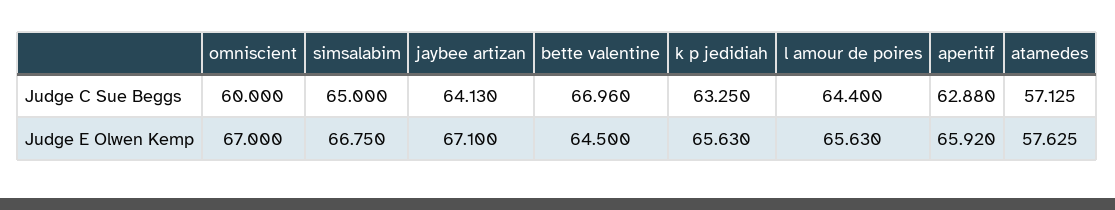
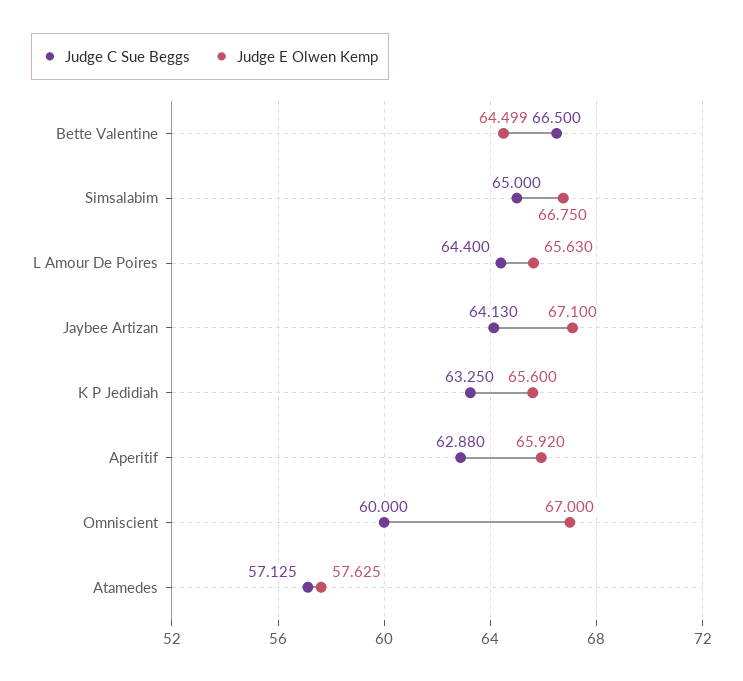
  {
    "Judge C Sue Beggs": {
      "omniscient": 60,
      "simsalabim": 65,
      "jaybee artizan": 64.13,
-     "bette valentine": 66.96,
+     "bette valentine": 66.5,
      "k p jedidiah": 63.25,
      "l amour de poires": 64.4,
      "aperitif": 62.88,
      "atamedes": 57.125
    },
    "Judge E Olwen Kemp": {
      "omniscient": 67,
      "simsalabim": 66.75,
      "jaybee artizan": 67.1,
-     "bette valentine": 64.5,
+     "bette valentine": 64.499,
-     "k p jedidiah": 65.63,
+     "k p jedidiah": 65.6,
      "l amour de poires": 65.63,
      "aperitif": 65.92,
      "atamedes": 57.625
    }
  }

